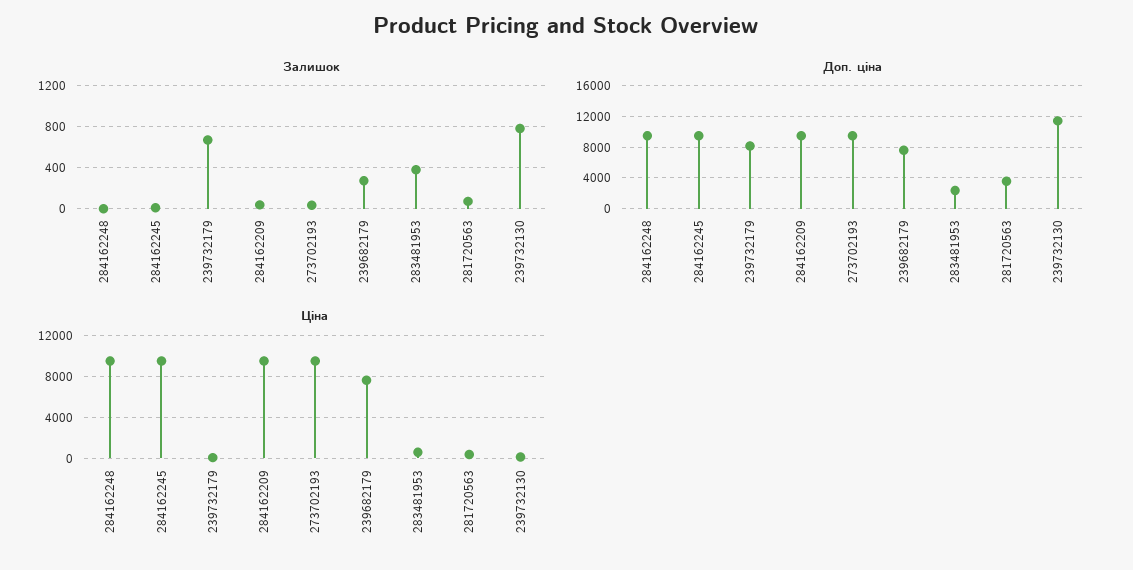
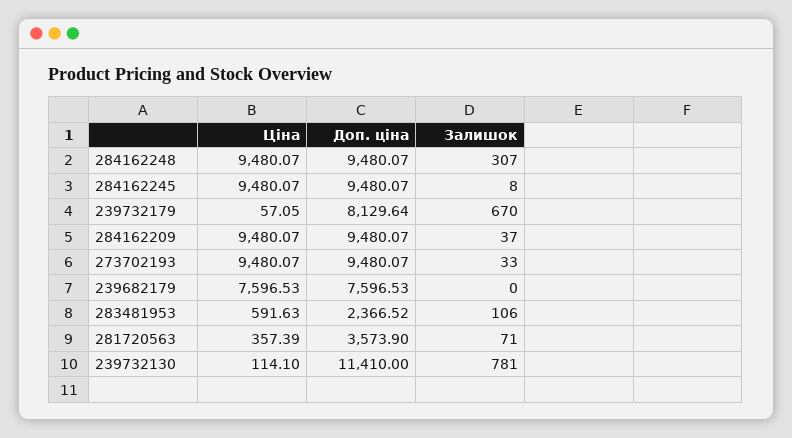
  {
    "Залишок": {
-     "284162248": 0,
+     "284162248": 307,
      "284162245": 8,
      "239732179": 670,
      "284162209": 37,
      "273702193": 33,
-     "239682179": 300,
+     "239682179": 0,
-     "283481953": 400,
+     "283481953": 106,
      "281720563": 71,
      "239732130": 781
    },
    "Доп. ціна": {
      "284162248": 9480.07,
      "284162245": 9480.07,
      "239732179": 8129.64,
      "284162209": 9480.07,
      "273702193": 9480.07,
      "239682179": 7596.53,
      "283481953": 2366.52,
      "281720563": 3573.9,
      "239732130": 11410
    },
    "Ціна": {
      "284162248": 9480.07,
      "284162245": 9480.07,
      "239732179": 57.05,
      "284162209": 9480.07,
      "273702193": 9480.07,
      "239682179": 7596.53,
      "283481953": 591.63,
      "281720563": 357.39,
      "239732130": 114.1
    }
  }

